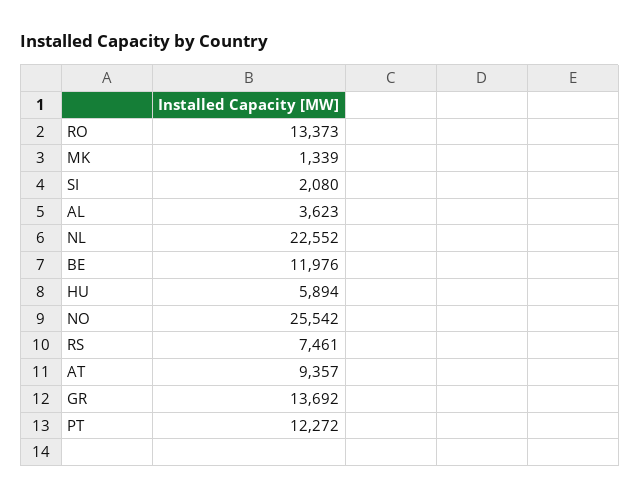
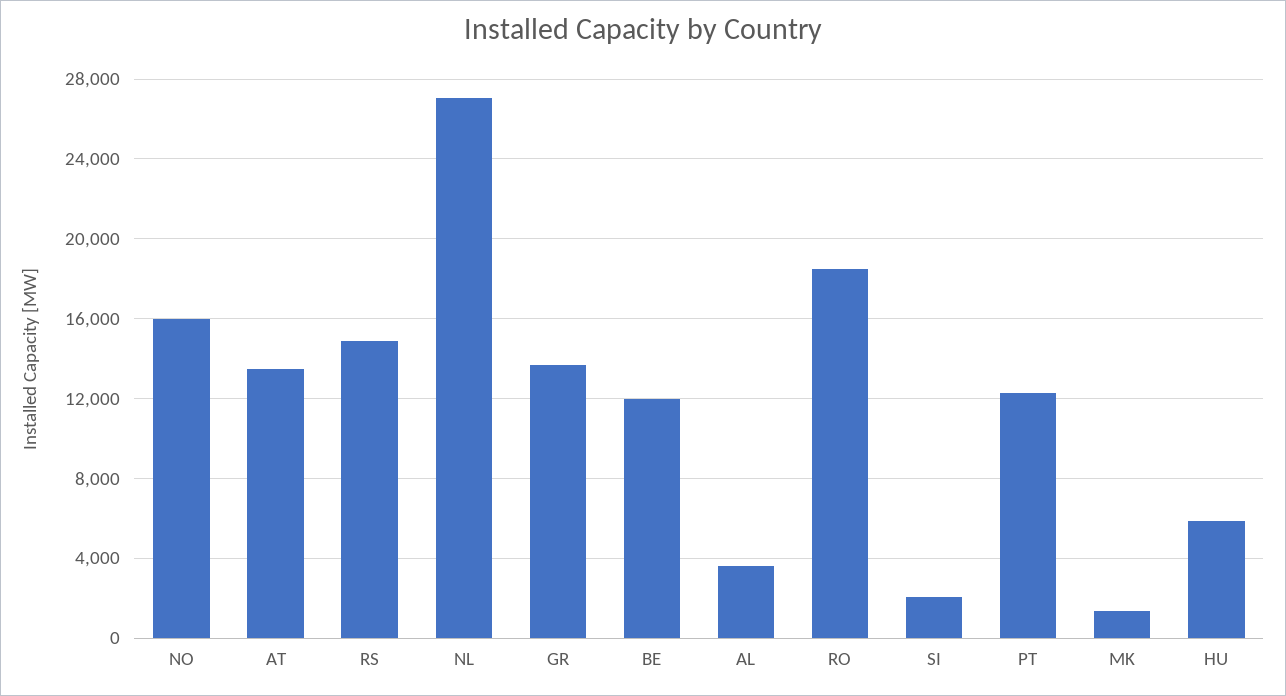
  {
-   "RO": 13373,
+   "RO": 18500,
    "MK": 1339,
    "SI": 2080,
    "AL": 3623,
-   "NL": 22552,
+   "NL": 27000,
    "BE": 11976,
    "HU": 5894,
-   "NO": 25542,
+   "NO": 16000,
-   "RS": 7461,
+   "RS": 15000,
-   "AT": 9357,
+   "AT": 13500,
    "GR": 13692,
    "PT": 12272
  }

